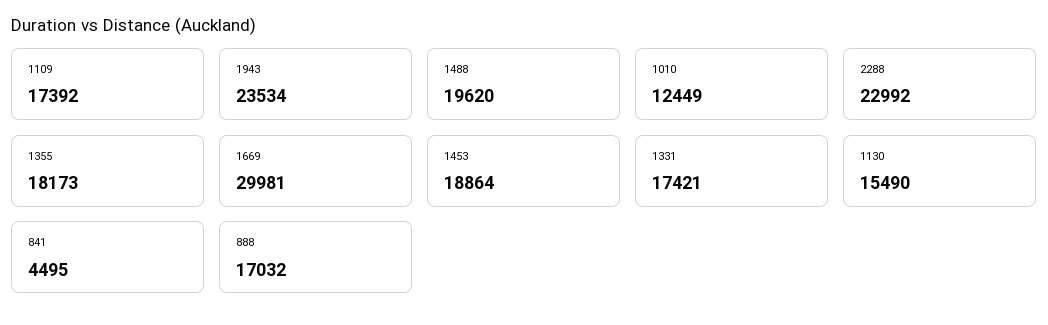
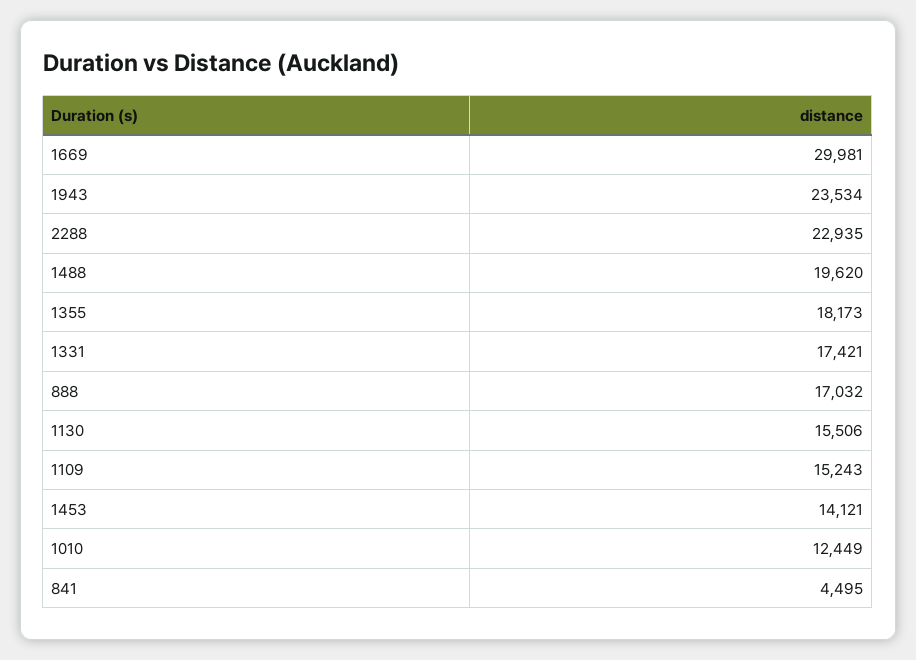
  {
-   "1109": 17392,
+   "1109": 15243,
    "1943": 23534,
    "1488": 19620,
    "1010": 12449,
-   "2288": 22992,
+   "2288": 22935,
    "1355": 18173,
    "1669": 29981,
-   "1453": 18864,
+   "1453": 14121,
    "1331": 17421,
-   "1130": 15490,
+   "1130": 15506,
    "841": 4495,
    "888": 17032
  }

